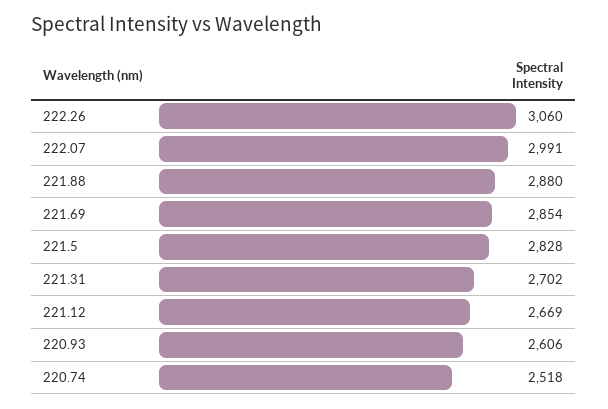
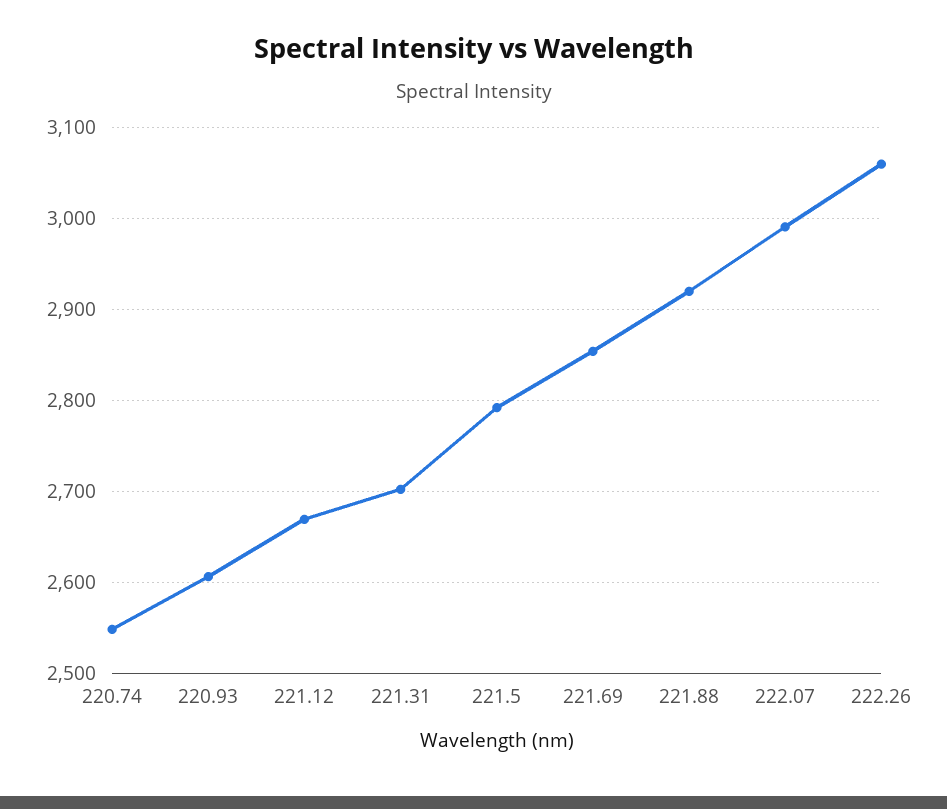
  {
    "222.26": 3060,
    "222.07": 2991,
-   "221.88": 2880,
+   "221.88": 2920,
    "221.69": 2854,
-   "221.5": 2828,
+   "221.5": 2790,
    "221.31": 2702,
    "221.12": 2669,
    "220.93": 2606,
-   "220.74": 2518
+   "220.74": 2550
  }

